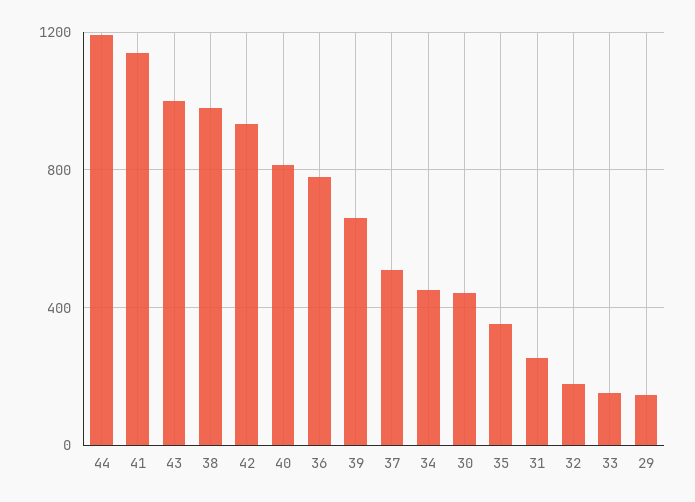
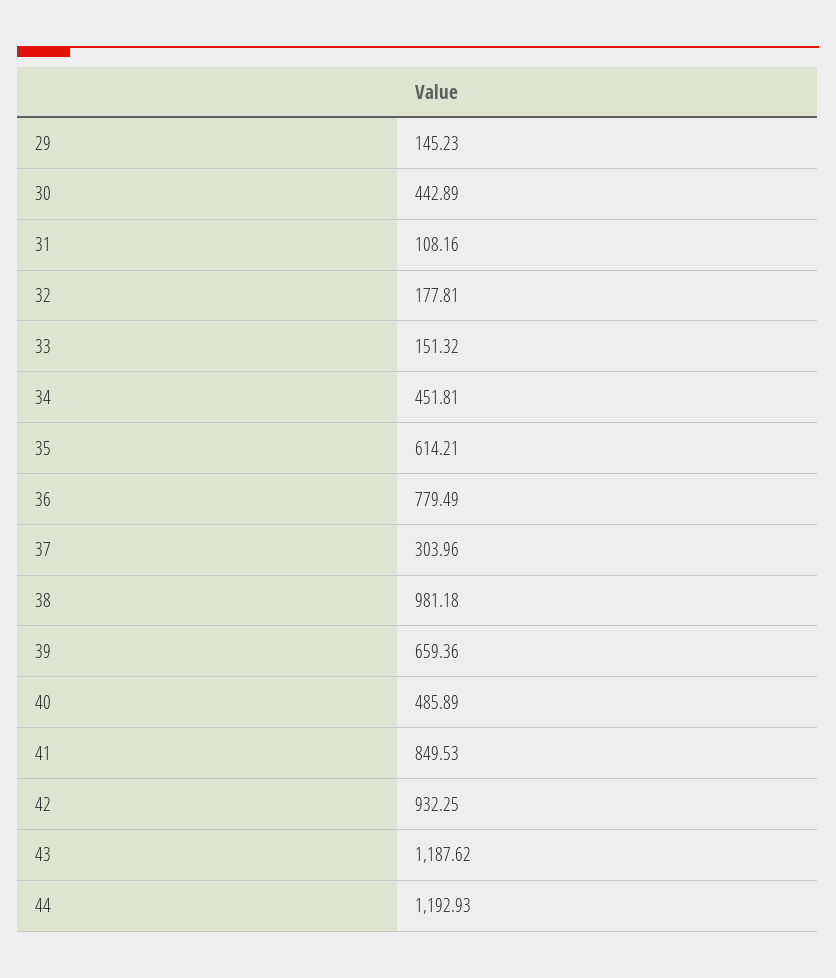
  {
    "44": 1192.93,
-   "41": 1150,
+   "41": 849.53,
-   "43": 1000,
+   "43": 1187.62,
    "38": 981.18,
    "42": 932.25,
-   "40": 800,
+   "40": 485.89,
    "36": 779.49,
    "39": 659.36,
-   "37": 500,
+   "37": 303.96,
    "34": 451.81,
    "30": 442.89,
-   "35": 350,
+   "35": 614.21,
-   "31": 250,
+   "31": 108.16,
    "32": 177.81,
    "33": 151.32,
    "29": 145.23
  }

